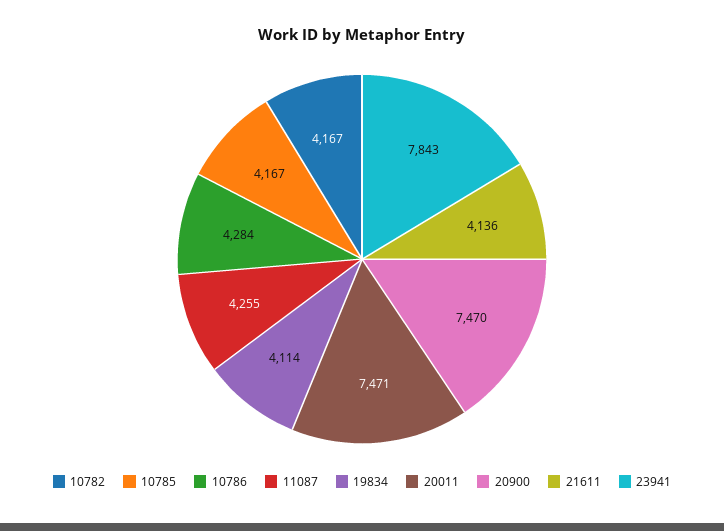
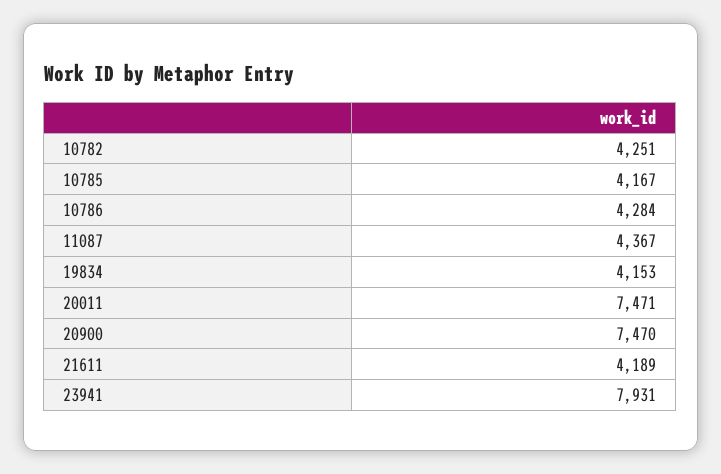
  {
-   "10782": 4167,
+   "10782": 4251,
    "10785": 4167,
    "10786": 4284,
-   "11087": 4255,
+   "11087": 4367,
-   "19834": 4114,
+   "19834": 4153,
    "20011": 7471,
    "20900": 7470,
-   "21611": 4136,
+   "21611": 4189,
-   "23941": 7843
+   "23941": 7931
  }

